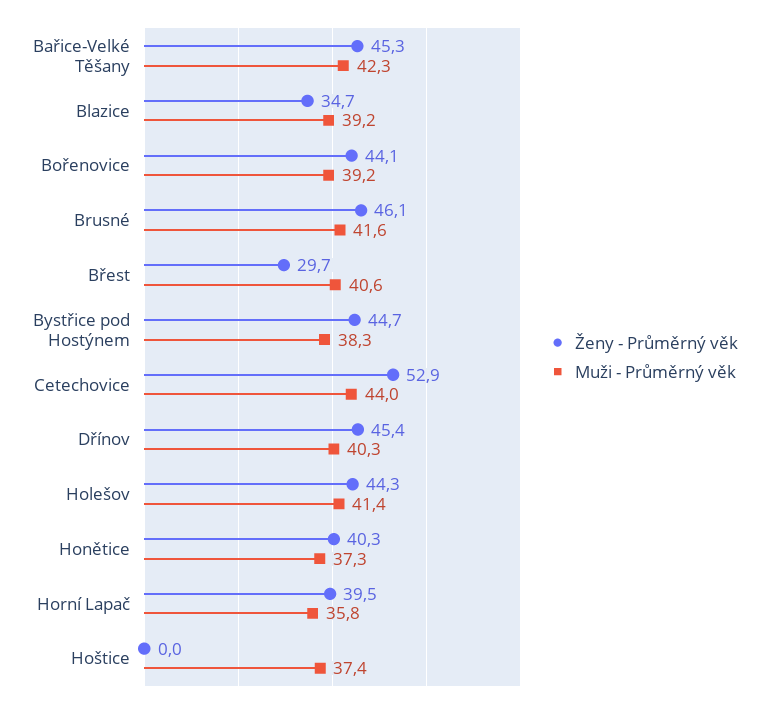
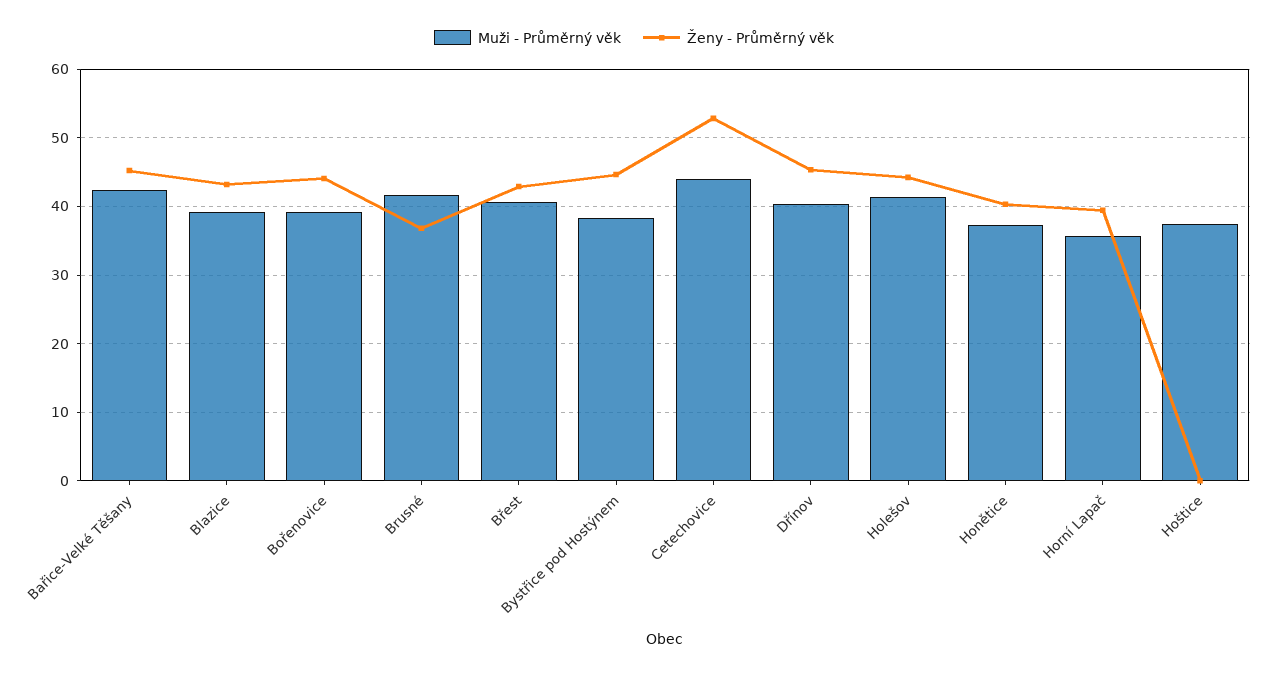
  {
    "Ženy - Průměrný věk": {
      "Bařice-Velké Těšany": 45.3,
-     "Blazice": 34.7,
+     "Blazice": 43,
      "Bořenovice": 44.1,
-     "Brusné": 46.1,
+     "Brusné": 37,
-     "Břest": 29.7,
+     "Břest": 43,
      "Bystřice pod Hostýnem": 44.7,
      "Cetechovice": 52.9,
      "Dřínov": 45.4,
      "Holešov": 44.3,
      "Honětice": 40.3,
      "Horní Lapač": 39.5,
      "Hoštice": 0
    },
    "Muži - Průměrný věk": {
      "Bařice-Velké Těšany": 42.3,
      "Blazice": 39.2,
      "Bořenovice": 39.2,
      "Brusné": 41.6,
      "Břest": 40.6,
      "Bystřice pod Hostýnem": 38.3,
      "Cetechovice": 44,
      "Dřínov": 40.3,
      "Holešov": 41.4,
      "Honětice": 37.3,
      "Horní Lapač": 35.8,
      "Hoštice": 37.4
    }
  }

